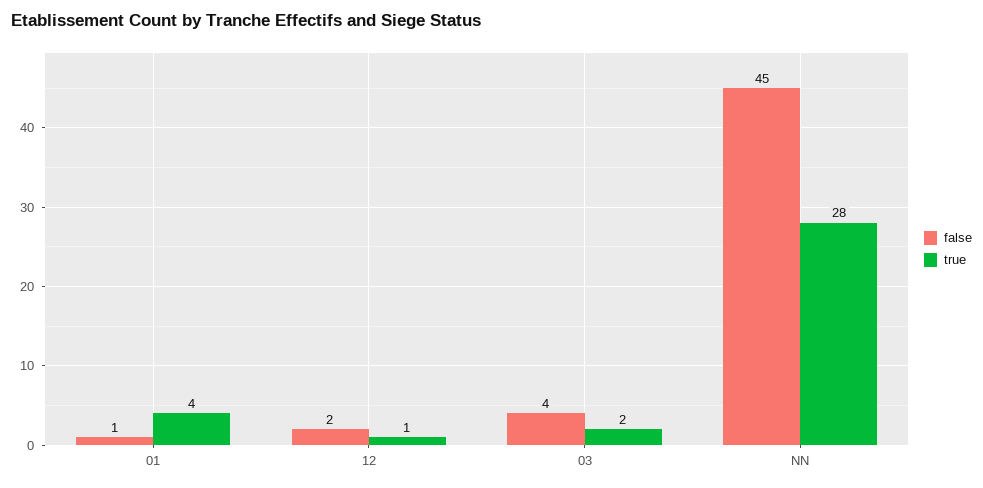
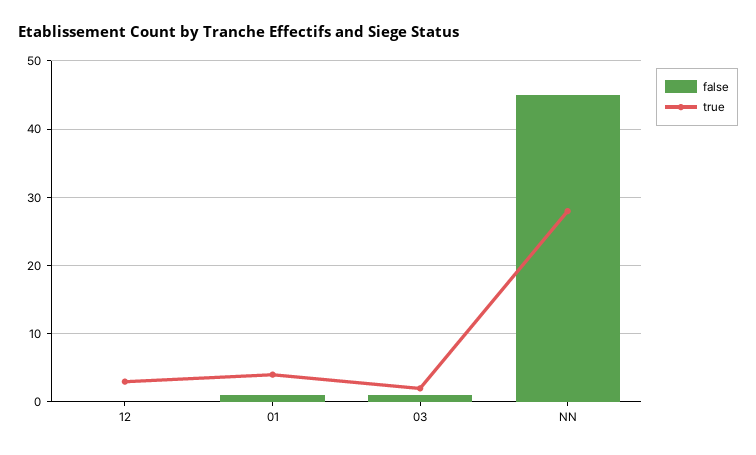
  {
    "false": {
      "01": 1,
-     "12": 2,
+     "12": 0,
-     "03": 4,
+     "03": 1,
      "NN": 45
    },
    "true": {
      "01": 4,
-     "12": 1,
+     "12": 3,
      "03": 2,
      "NN": 28
    }
  }

